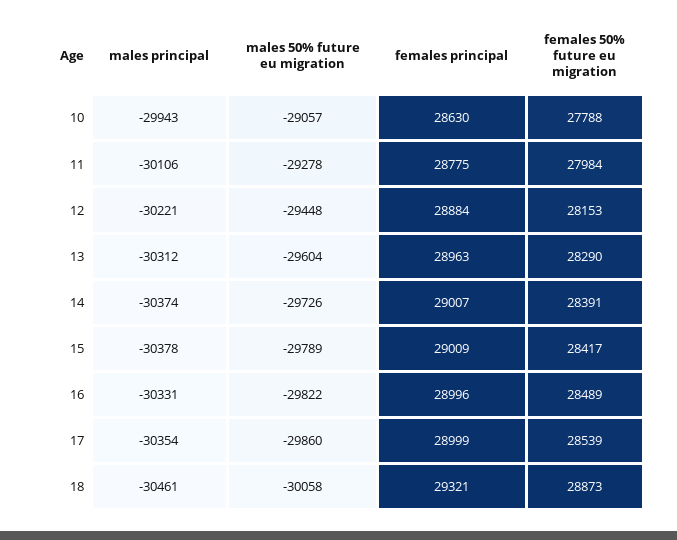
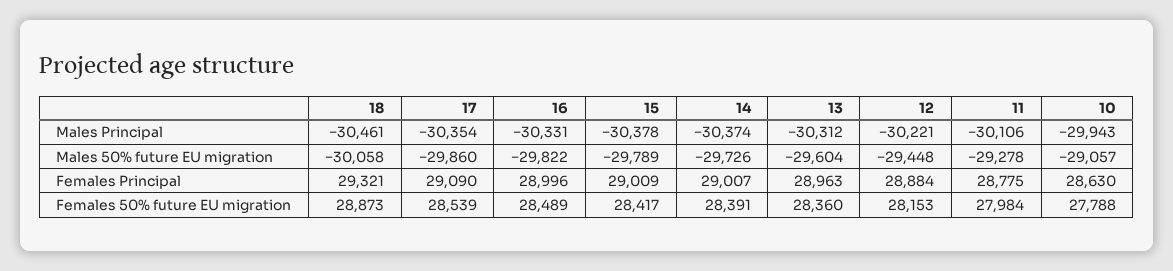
  {
    "males principal": {
      "10": -29943,
      "11": -30106,
      "12": -30221,
      "13": -30312,
      "14": -30374,
      "15": -30378,
      "16": -30331,
      "17": -30354,
      "18": -30461
    },
    "males 50% future eu migration": {
      "10": -29057,
      "11": -29278,
      "12": -29448,
      "13": -29604,
      "14": -29726,
      "15": -29789,
      "16": -29822,
      "17": -29860,
      "18": -30058
    },
    "females principal": {
      "10": 28630,
      "11": 28775,
      "12": 28884,
      "13": 28963,
      "14": 29007,
      "15": 29009,
      "16": 28996,
-     "17": 28999,
+     "17": 29090,
      "18": 29321
    },
    "females 50% future eu migration": {
      "10": 27788,
      "11": 27984,
      "12": 28153,
-     "13": 28290,
+     "13": 28360,
      "14": 28391,
      "15": 28417,
      "16": 28489,
      "17": 28539,
      "18": 28873
    }
  }

